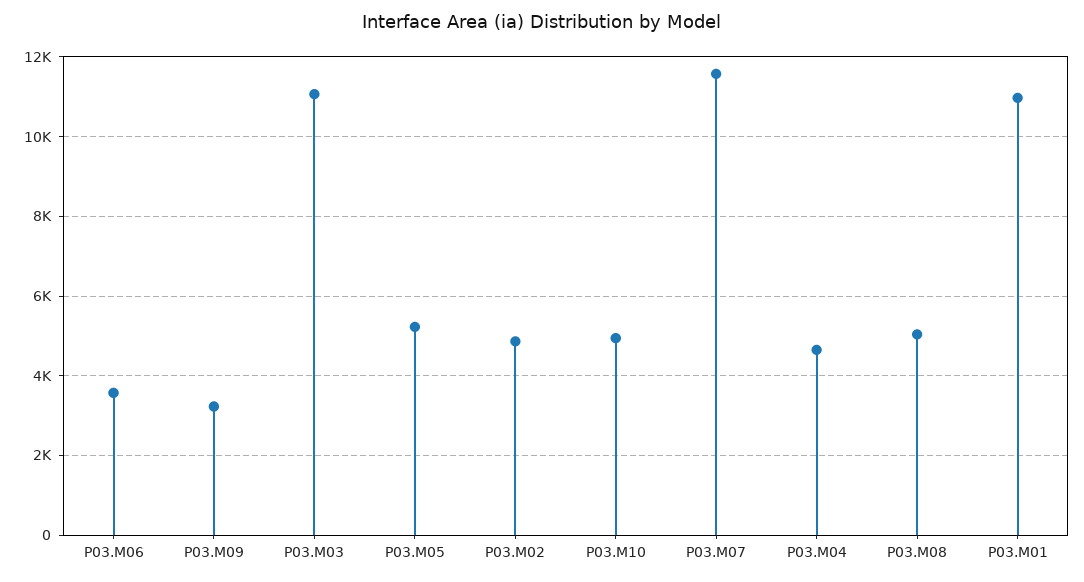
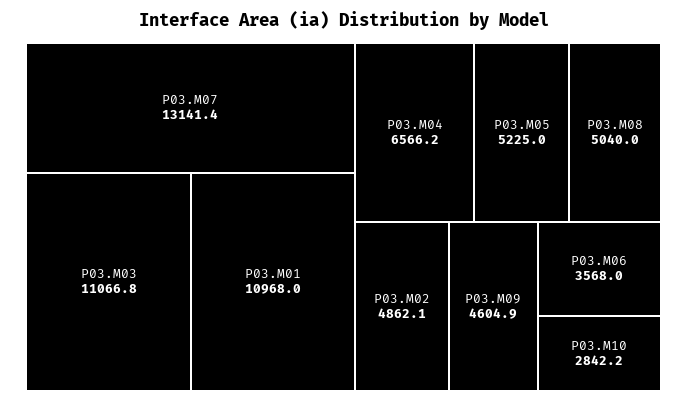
  {
    "P03.M06": 3568,
-   "P03.M09": 3200,
+   "P03.M09": 4604.9,
    "P03.M03": 11066.8,
    "P03.M05": 5225,
    "P03.M02": 4862.1,
-   "P03.M10": 5000,
+   "P03.M10": 2842.2,
-   "P03.M07": 11600,
+   "P03.M07": 13141.4,
-   "P03.M04": 4600,
+   "P03.M04": 6566.2,
    "P03.M08": 5040,
    "P03.M01": 10968
  }

